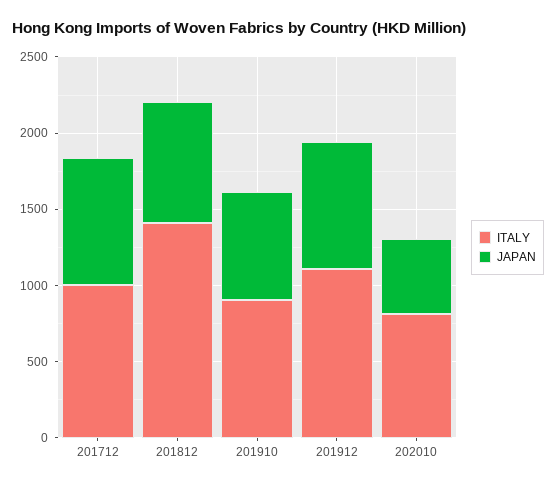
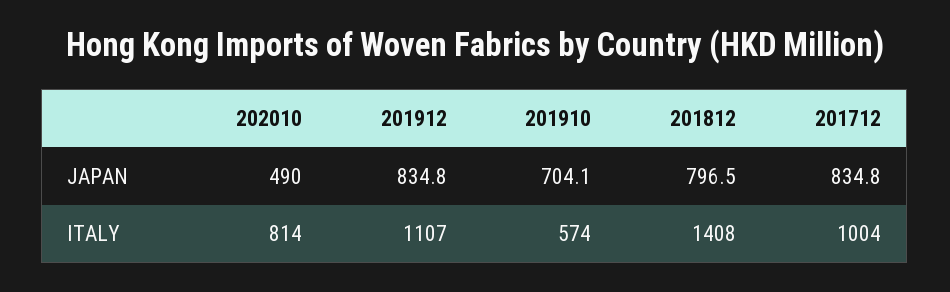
  {
    "ITALY": {
      "201712": 1004,
      "201812": 1408,
-     "201910": 900,
+     "201910": 574,
      "201912": 1107,
      "202010": 814
    },
    "JAPAN": {
      "201712": 834.8,
      "201812": 796.5,
      "201910": 704.1,
      "201912": 834.8,
      "202010": 490
    }
  }

